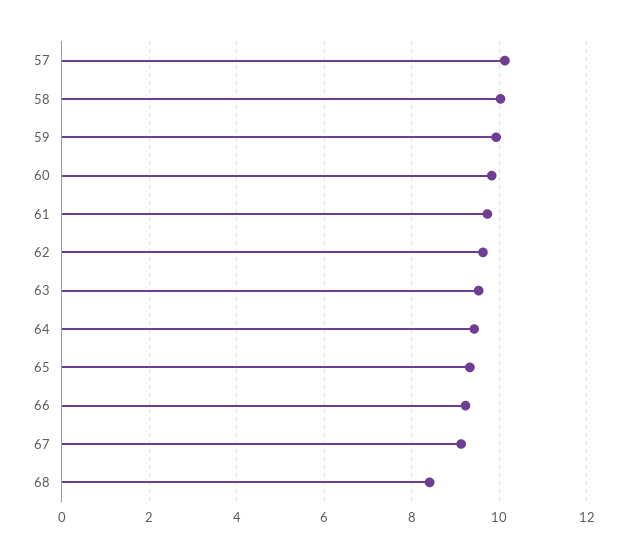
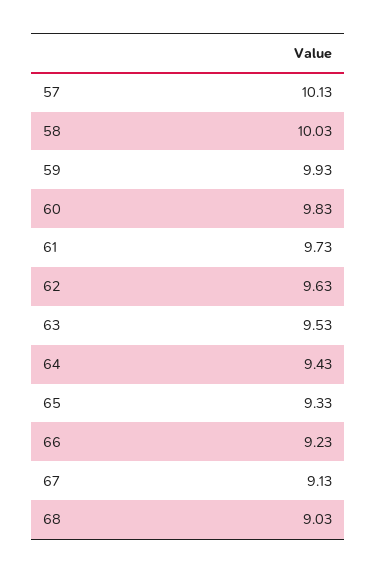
  {
    "57": 10.13,
    "58": 10.03,
    "59": 9.93,
    "60": 9.83,
    "61": 9.73,
    "62": 9.63,
    "63": 9.53,
    "64": 9.43,
    "65": 9.33,
    "66": 9.23,
    "67": 9.13,
-   "68": 8.4
+   "68": 9.03
  }

